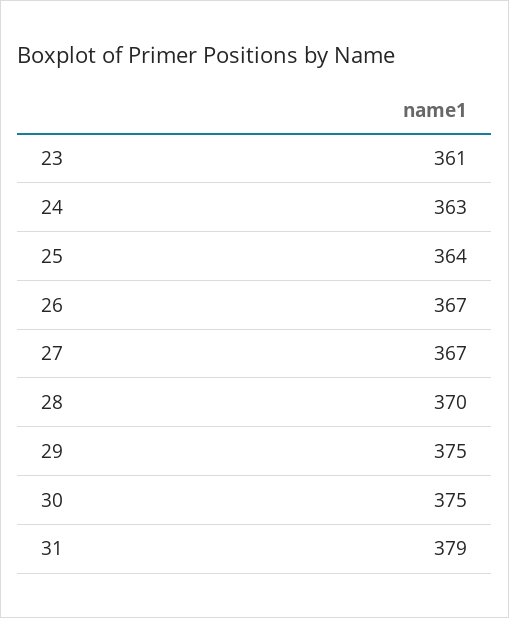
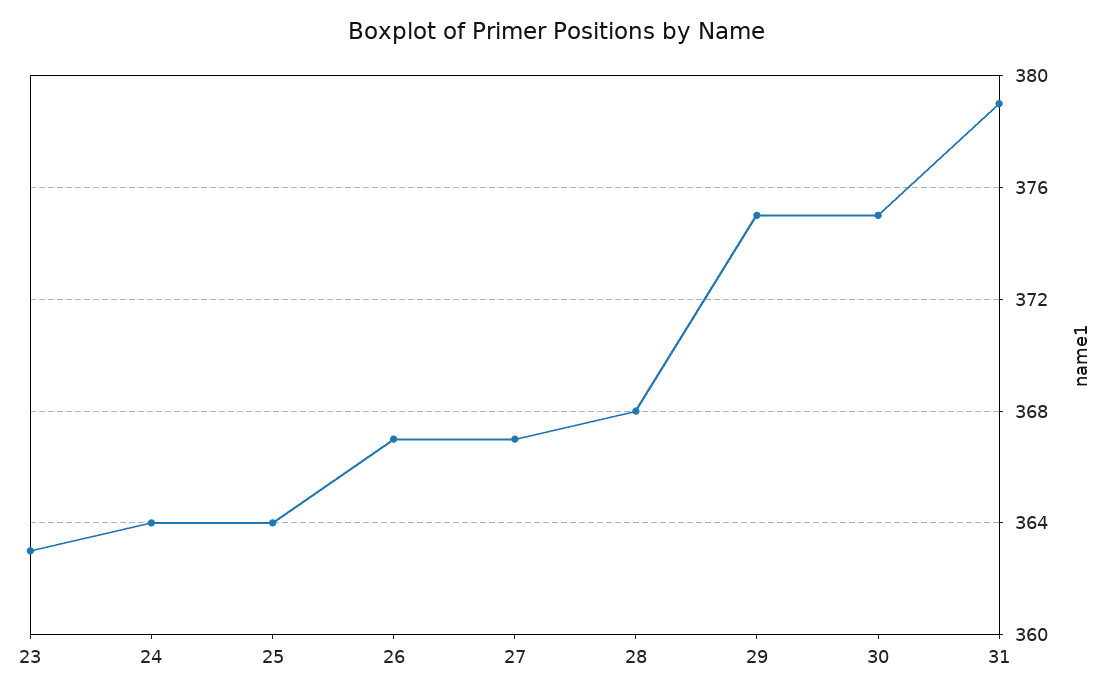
  {
-   "23": 361,
+   "23": 363,
-   "24": 363,
+   "24": 364,
    "25": 364,
    "26": 367,
    "27": 367,
-   "28": 370,
+   "28": 368,
    "29": 375,
    "30": 375,
    "31": 379
  }

